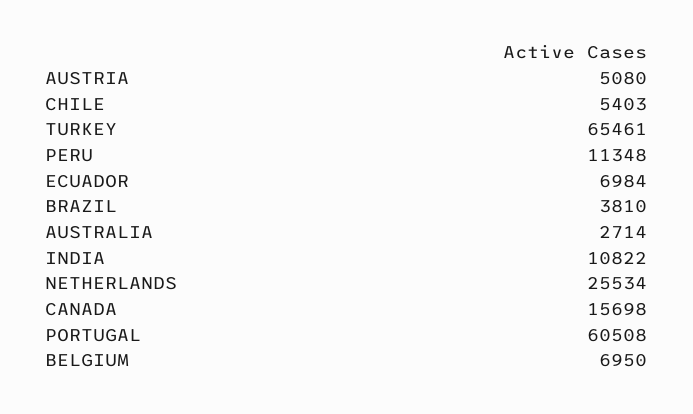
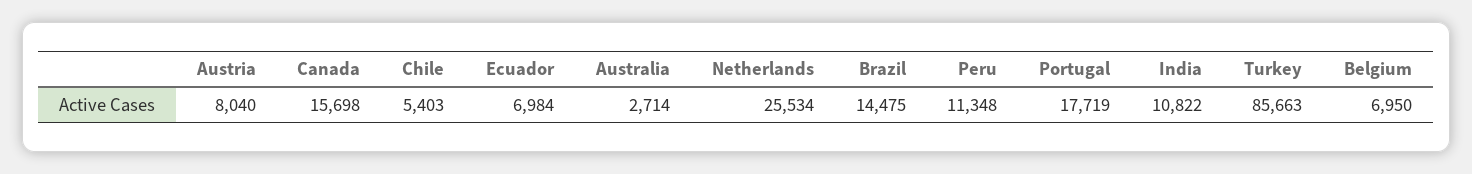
  {
-   "AUSTRIA": 5080,
+   "AUSTRIA": 8040,
    "CHILE": 5403,
-   "TURKEY": 65461,
+   "TURKEY": 85663,
    "PERU": 11348,
    "ECUADOR": 6984,
-   "BRAZIL": 3810,
+   "BRAZIL": 14475,
    "AUSTRALIA": 2714,
    "INDIA": 10822,
    "NETHERLANDS": 25534,
    "CANADA": 15698,
-   "PORTUGAL": 60508,
+   "PORTUGAL": 17719,
    "BELGIUM": 6950
  }

